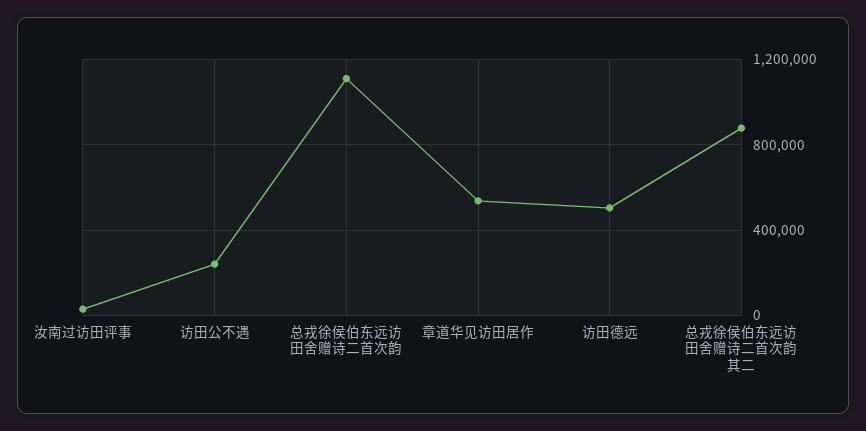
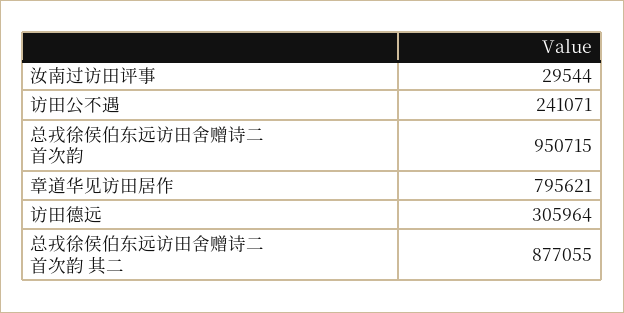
  {
    "汝南过访田评事": 29544,
    "访田公不遇": 241071,
-   "总戎徐侯伯东远访田舍赠诗二首次韵": 1100000,
+   "总戎徐侯伯东远访田舍赠诗二首次韵": 950715,
-   "章道华见访田居作": 550000,
+   "章道华见访田居作": 795621,
-   "访田德远": 500000,
+   "访田德远": 305964,
    "总戎徐侯伯东远访田舍赠诗二首次韵 其二": 877055
  }

